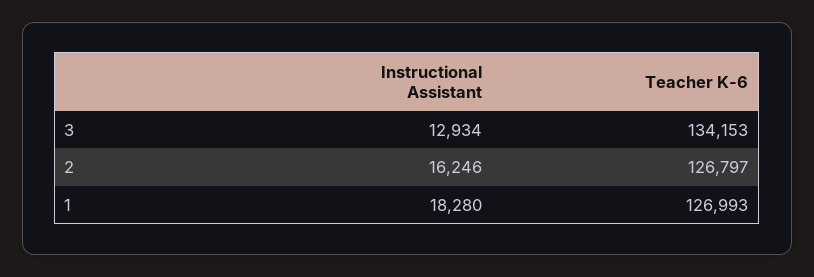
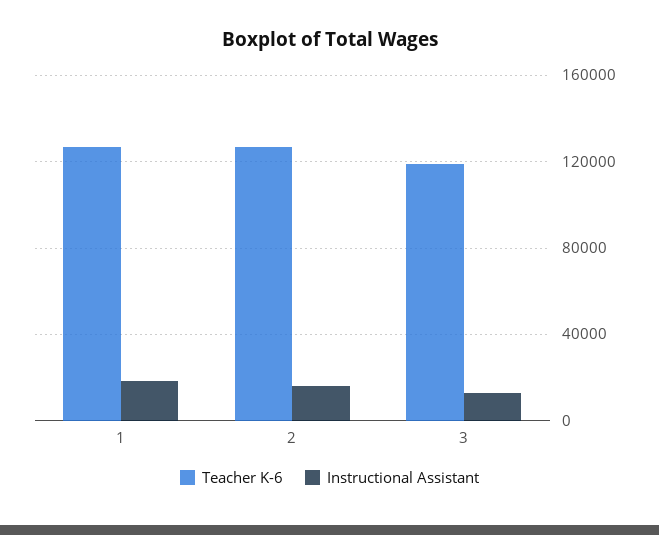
  {
    "Instructional Assistant": {
      "3": 12934,
      "2": 16246,
      "1": 18280
    },
    "Teacher K-6": {
-     "3": 134153,
+     "3": 120000,
      "2": 126797,
      "1": 126993
    }
  }

